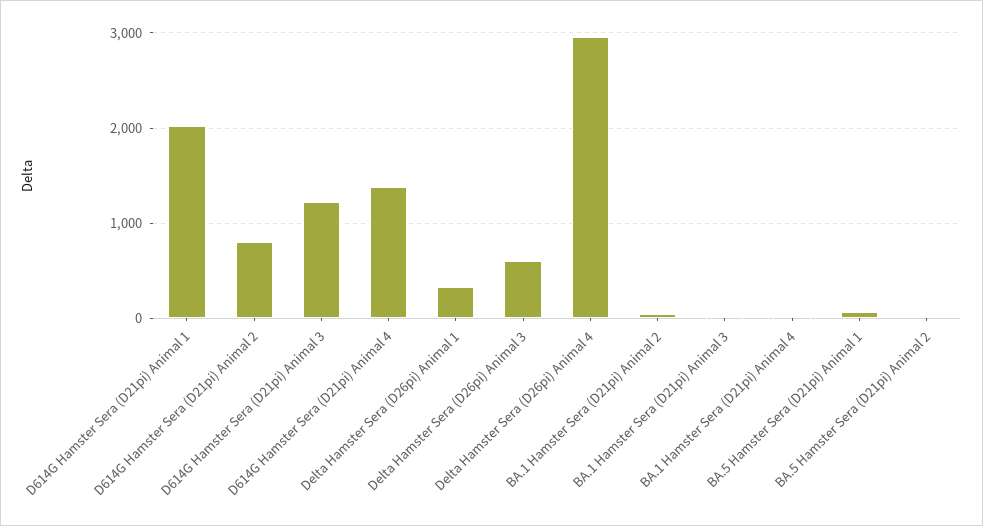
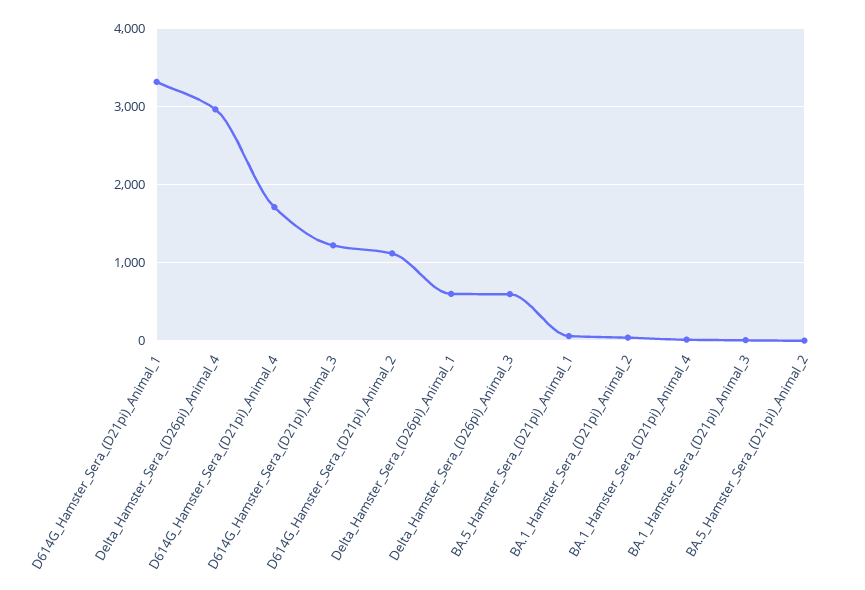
  {
-   "D614G Hamster Sera (D21pi) Animal 1": 2000,
+   "D614G Hamster Sera (D21pi) Animal 1": 3300,
-   "D614G Hamster Sera (D21pi) Animal 2": 800,
+   "D614G Hamster Sera (D21pi) Animal 2": 1100,
    "D614G Hamster Sera (D21pi) Animal 3": 1200,
-   "D614G Hamster Sera (D21pi) Animal 4": 1400,
+   "D614G Hamster Sera (D21pi) Animal 4": 1700,
-   "Delta Hamster Sera (D26pi) Animal 1": 300,
+   "Delta Hamster Sera (D26pi) Animal 1": 600,
    "Delta Hamster Sera (D26pi) Animal 3": 600,
    "Delta Hamster Sera (D26pi) Animal 4": 3000,
    "BA.1 Hamster Sera (D21pi) Animal 2": 0,
    "BA.1 Hamster Sera (D21pi) Animal 3": 0,
    "BA.1 Hamster Sera (D21pi) Animal 4": 0,
    "BA.5 Hamster Sera (D21pi) Animal 1": 100,
    "BA.5 Hamster Sera (D21pi) Animal 2": 0
  }

